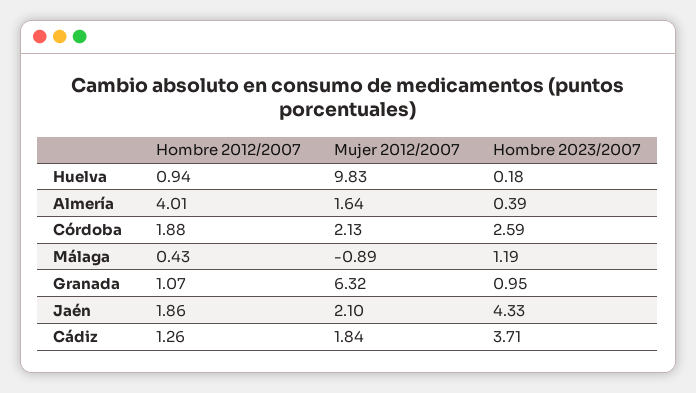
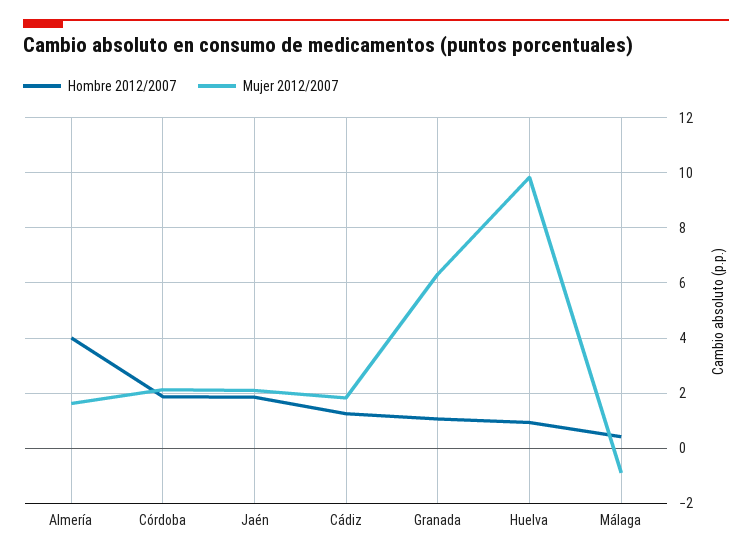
  {
    "Hombre 2012/2007": {
      "Huelva": 0.94,
      "Almería": 4.01,
      "Córdoba": 1.88,
      "Málaga": 0.43,
      "Granada": 1.07,
      "Jaén": 1.86,
      "Cádiz": 1.26
    },
    "Mujer 2012/2007": {
      "Huelva": 9.83,
      "Almería": 1.64,
      "Córdoba": 2.13,
      "Málaga": -0.89,
      "Granada": 6.32,
      "Jaén": 2.1,
      "Cádiz": 1.84
-   },
+   }
-   "Hombre 2023/2007": {
-     "Huelva": 0.18,
-     "Almería": 0.39,
-     "Córdoba": 2.59,
-     "Málaga": 1.19,
-     "Granada": 0.95,
-     "Jaén": 4.33,
-     "Cádiz": 3.71
-   }
  }

